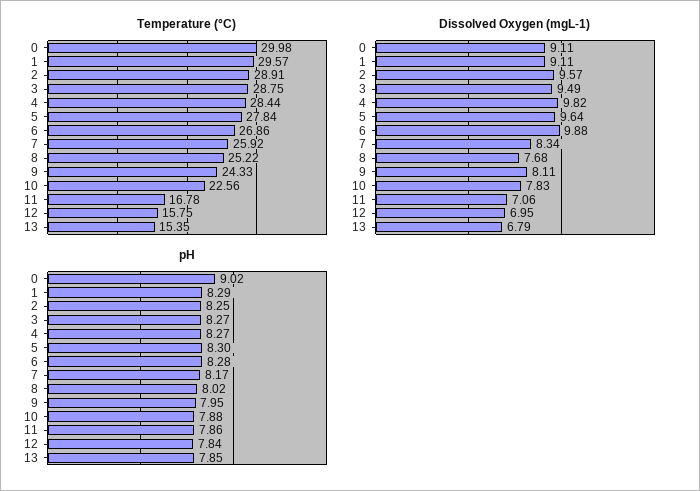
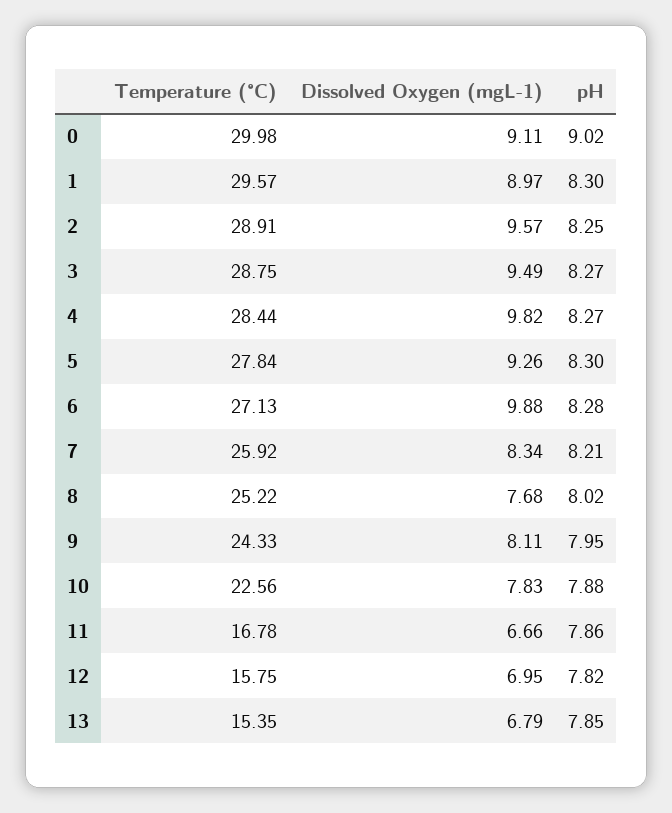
  {
    "Temperature (°C)": {
      "0": 29.98,
      "1": 29.57,
      "2": 28.91,
      "3": 28.75,
      "4": 28.44,
      "5": 27.84,
-     "6": 26.86,
+     "6": 27.13,
      "7": 25.92,
      "8": 25.22,
      "9": 24.33,
      "10": 22.56,
      "11": 16.78,
      "12": 15.75,
      "13": 15.35
    },
    "Dissolved Oxygen (mgL-1)": {
      "0": 9.11,
-     "1": 9.11,
+     "1": 8.97,
      "2": 9.57,
      "3": 9.49,
      "4": 9.82,
-     "5": 9.64,
+     "5": 9.26,
      "6": 9.88,
      "7": 8.34,
      "8": 7.68,
      "9": 8.11,
      "10": 7.83,
-     "11": 7.06,
+     "11": 6.66,
      "12": 6.95,
      "13": 6.79
    },
    "pH": {
      "0": 9.02,
-     "1": 8.29,
+     "1": 8.3,
      "2": 8.25,
      "3": 8.27,
      "4": 8.27,
      "5": 8.3,
      "6": 8.28,
-     "7": 8.17,
+     "7": 8.21,
      "8": 8.02,
      "9": 7.95,
      "10": 7.88,
      "11": 7.86,
-     "12": 7.84,
+     "12": 7.82,
      "13": 7.85
    }
  }

